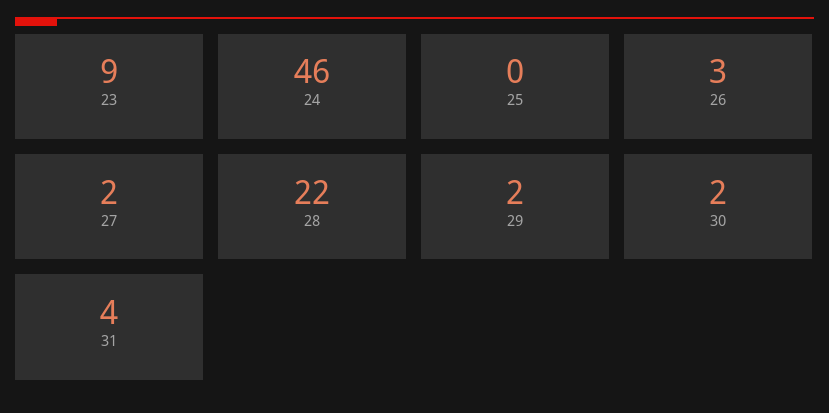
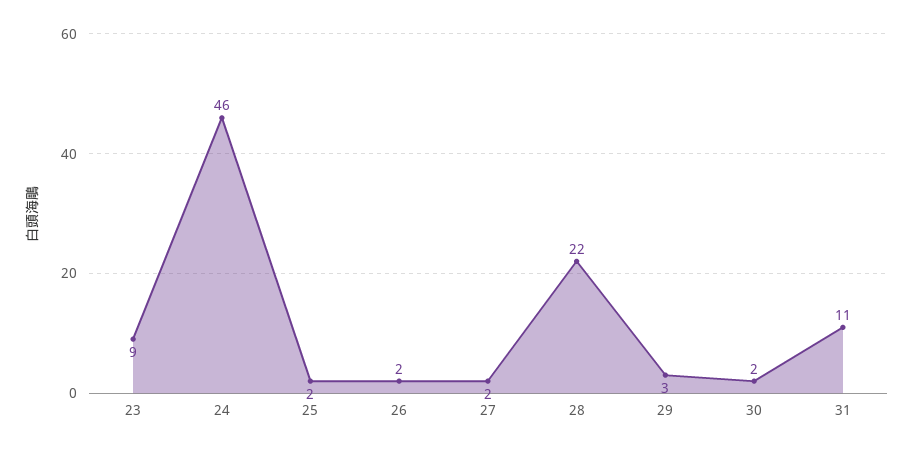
  {
    "23": 9,
    "24": 46,
-   "25": 0,
+   "25": 2,
-   "26": 3,
+   "26": 2,
    "27": 2,
    "28": 22,
-   "29": 2,
+   "29": 3,
    "30": 2,
-   "31": 4
+   "31": 11
  }

